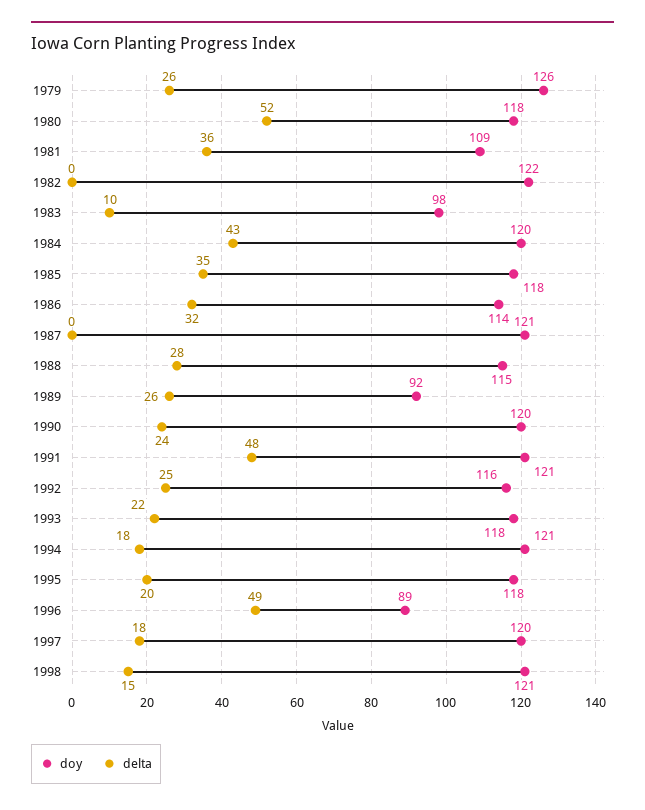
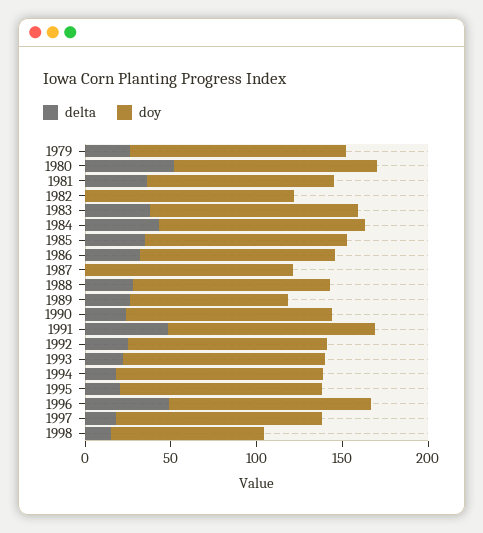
  {
    "doy": {
      "1979": 126,
      "1980": 118,
      "1981": 109,
      "1982": 122,
-     "1983": 98,
+     "1983": 120,
      "1984": 120,
      "1985": 118,
      "1986": 114,
      "1987": 121,
      "1988": 115,
      "1989": 92,
      "1990": 120,
      "1991": 121,
      "1992": 116,
      "1993": 118,
      "1994": 121,
      "1995": 118,
-     "1996": 89,
+     "1996": 120,
      "1997": 120,
-     "1998": 121
+     "1998": 90
    },
    "delta": {
      "1979": 26,
      "1980": 52,
      "1981": 36,
      "1982": 0,
-     "1983": 10,
+     "1983": 40,
      "1984": 43,
      "1985": 35,
      "1986": 32,
      "1987": 0,
      "1988": 28,
      "1989": 26,
      "1990": 24,
      "1991": 48,
      "1992": 25,
      "1993": 22,
      "1994": 18,
      "1995": 20,
      "1996": 49,
      "1997": 18,
      "1998": 15
    }
  }

